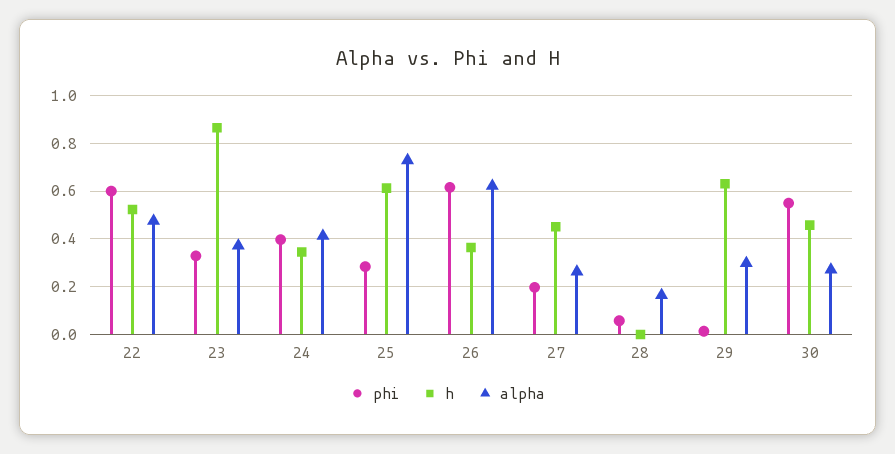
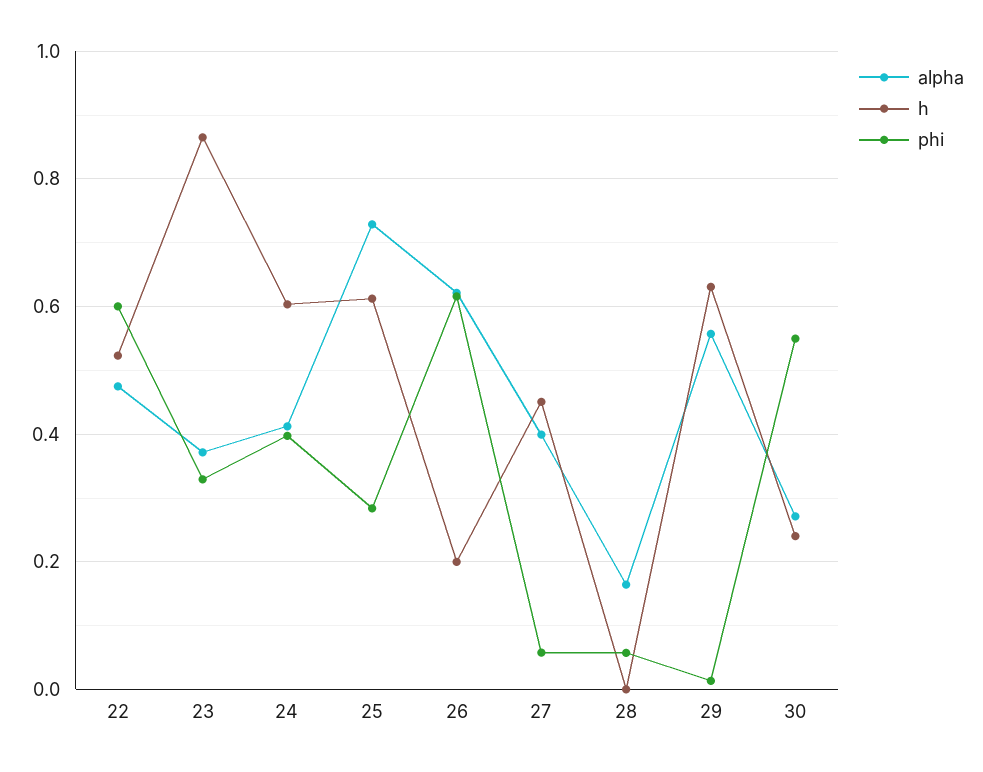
  {
    "phi": {
      "22": 0.6,
      "23": 0.32,
      "24": 0.4,
      "25": 0.28,
      "26": 0.62,
-     "27": 0.2,
+     "27": 0.06,
      "28": 0.06,
      "29": 0.02,
      "30": 0.54
    },
    "h": {
      "22": 0.52,
      "23": 0.86,
-     "24": 0.35,
+     "24": 0.6,
      "25": 0.62,
-     "26": 0.35,
+     "26": 0.2,
      "27": 0.46,
      "28": 0,
      "29": 0.64,
-     "30": 0.45
+     "30": 0.24
    },
    "alpha": {
      "22": 0.48,
      "23": 0.38,
      "24": 0.42,
      "25": 0.72,
      "26": 0.62,
-     "27": 0.25,
+     "27": 0.4,
      "28": 0.16,
-     "29": 0.3,
+     "29": 0.56,
      "30": 0.28
    }
  }

